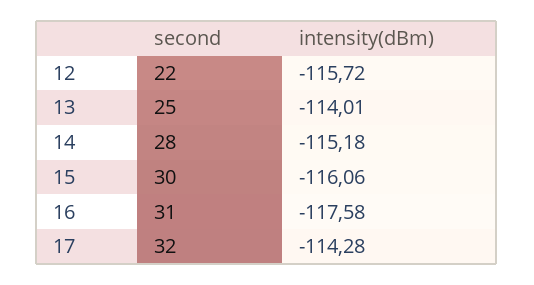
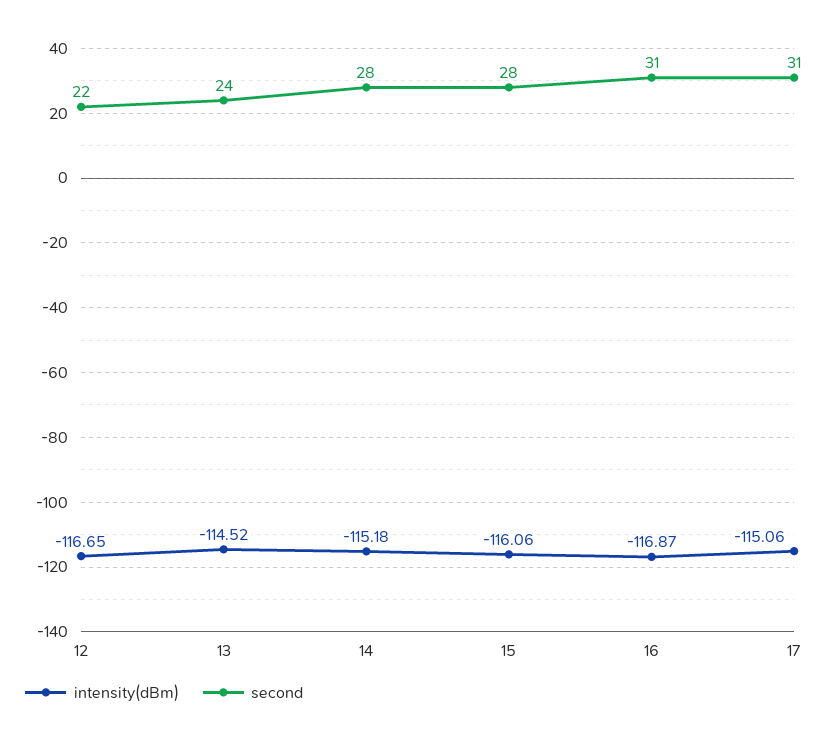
  {
    "second": {
      "12": 22,
-     "13": 25,
+     "13": 24,
      "14": 28,
-     "15": 30,
+     "15": 28,
      "16": 31,
-     "17": 32
+     "17": 31
    },
    "intensity(dBm)": {
-     "12": -115.72,
+     "12": -116.65,
-     "13": -114.01,
+     "13": -114.52,
      "14": -115.18,
      "15": -116.06,
-     "16": -117.58,
+     "16": -116.87,
-     "17": -114.28
+     "17": -115.06
    }
  }

